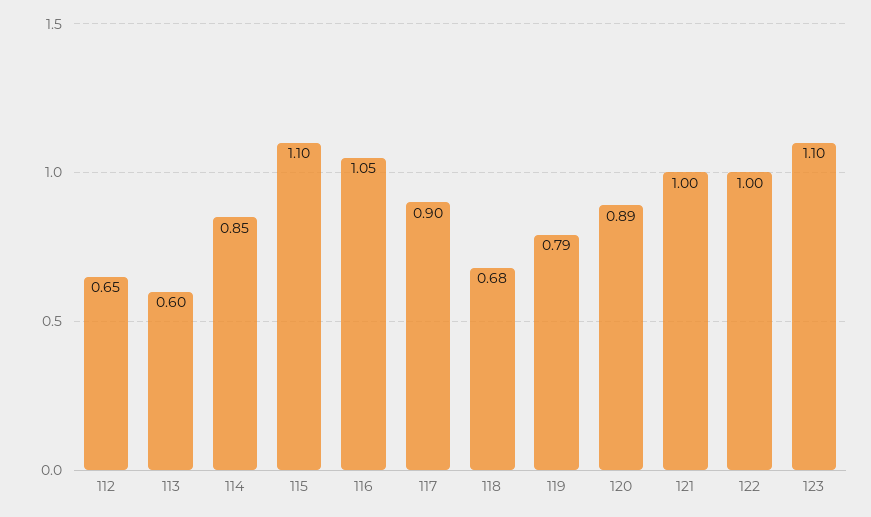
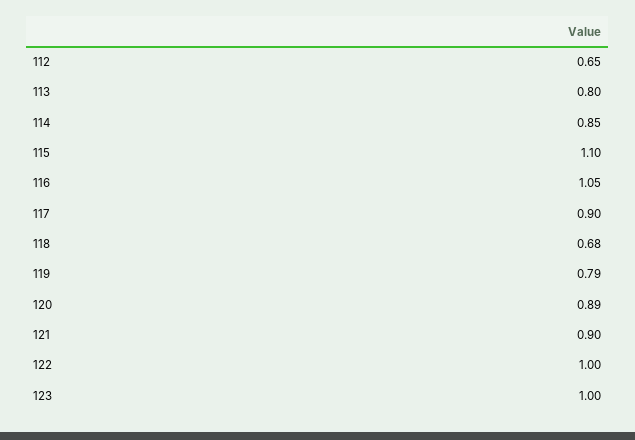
  {
    "112": 0.65,
-   "113": 0.6,
+   "113": 0.8,
    "114": 0.85,
    "115": 1.1,
    "116": 1.05,
    "117": 0.9,
    "118": 0.68,
    "119": 0.79,
    "120": 0.89,
-   "121": 1,
+   "121": 0.9,
    "122": 1,
-   "123": 1.1
+   "123": 1
  }

